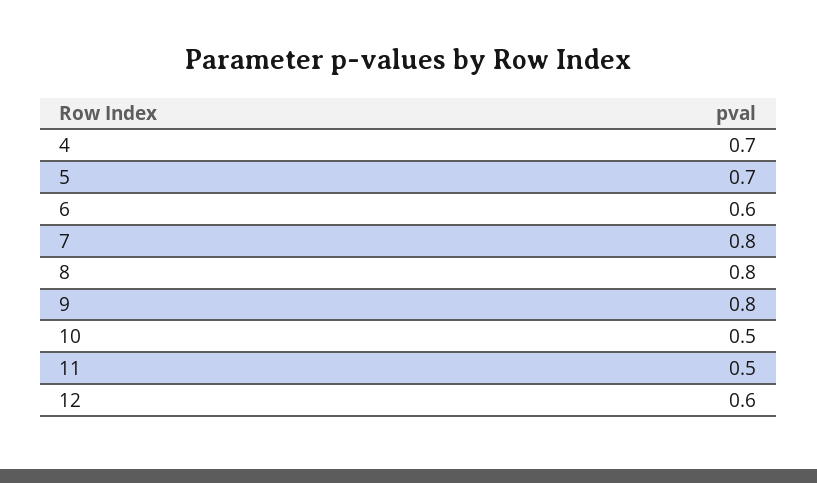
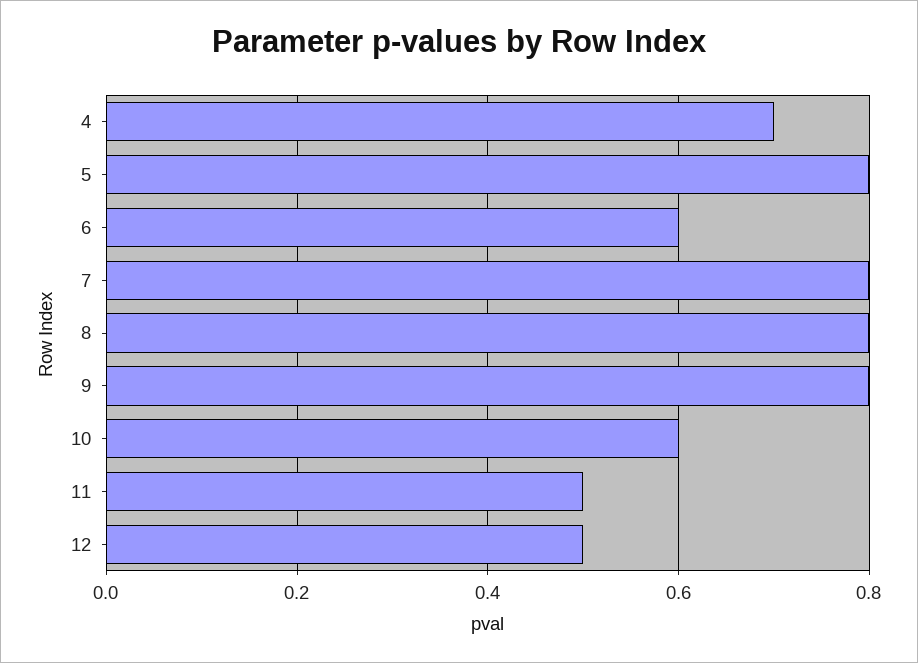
  {
    "4": 0.7,
-   "5": 0.7,
+   "5": 0.8,
    "6": 0.6,
    "7": 0.8,
    "8": 0.8,
    "9": 0.8,
-   "10": 0.5,
+   "10": 0.6,
    "11": 0.5,
-   "12": 0.6
+   "12": 0.5
  }

